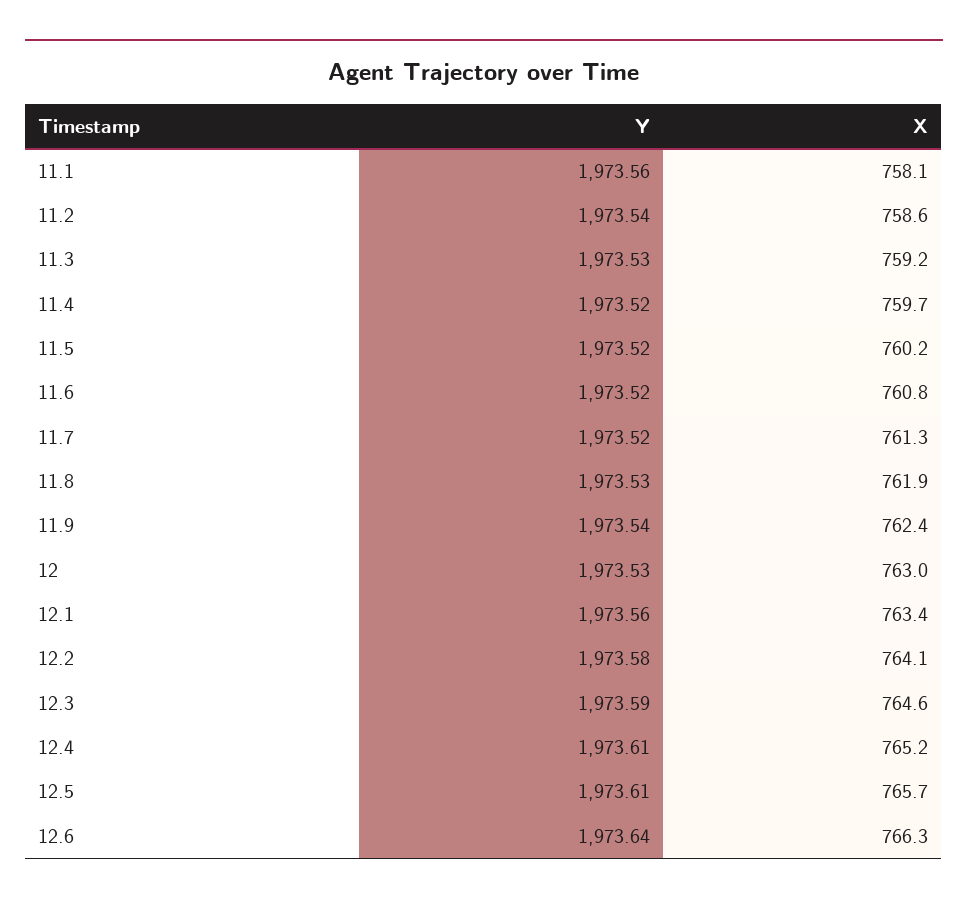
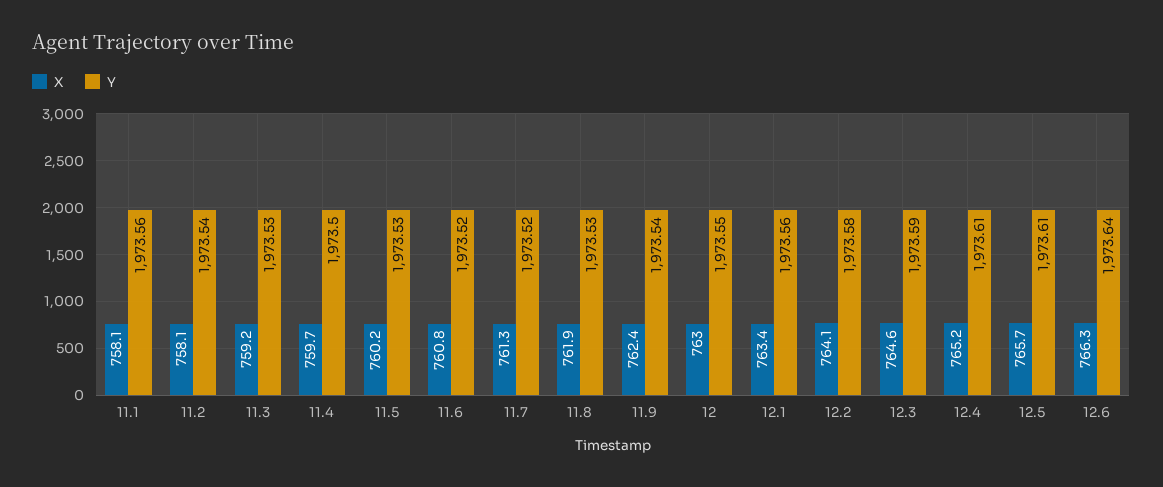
  {
    "Y": {
      "11.1": 1973.56,
      "11.2": 1973.54,
      "11.3": 1973.53,
-     "11.4": 1973.52,
+     "11.4": 1973.5,
-     "11.5": 1973.52,
+     "11.5": 1973.53,
      "11.6": 1973.52,
      "11.7": 1973.52,
      "11.8": 1973.53,
      "11.9": 1973.54,
-     "12": 1973.53,
+     "12": 1973.55,
      "12.1": 1973.56,
      "12.2": 1973.58,
      "12.3": 1973.59,
      "12.4": 1973.61,
      "12.5": 1973.61,
      "12.6": 1973.64
    },
    "X": {
      "11.1": 758.1,
-     "11.2": 758.6,
+     "11.2": 758.1,
      "11.3": 759.2,
      "11.4": 759.7,
      "11.5": 760.2,
      "11.6": 760.8,
      "11.7": 761.3,
      "11.8": 761.9,
      "11.9": 762.4,
      "12": 763,
      "12.1": 763.4,
      "12.2": 764.1,
      "12.3": 764.6,
      "12.4": 765.2,
      "12.5": 765.7,
      "12.6": 766.3
    }
  }

